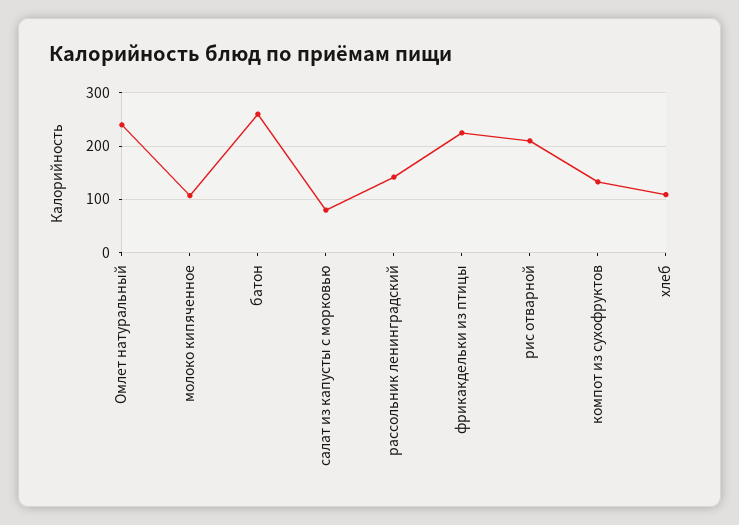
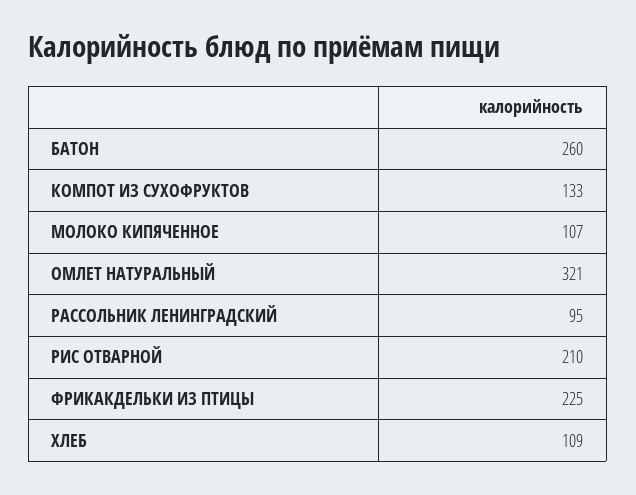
  {
-   "Омлет натуральный": 240,
+   "Омлет натуральный": 321,
    "молоко кипяченное": 107,
    "батон": 260,
-   "салат из капусты с морковью": 80,
-   "рассольник ленинградский": 140,
+   "рассольник ленинградский": 95,
    "фрикакдельки из птицы": 225,
    "рис отварной": 210,
    "компот из сухофруктов": 133,
    "хлеб": 109
  }

